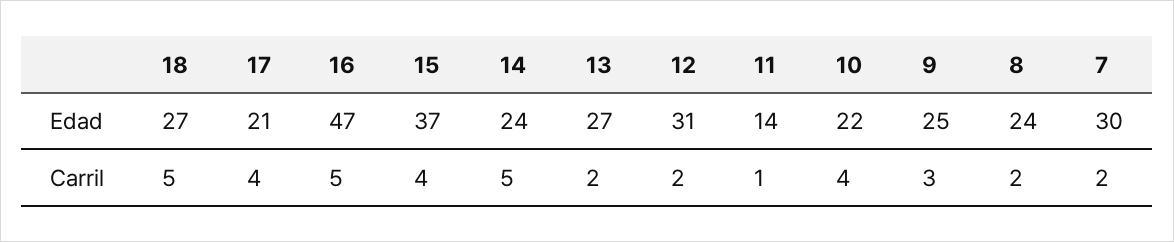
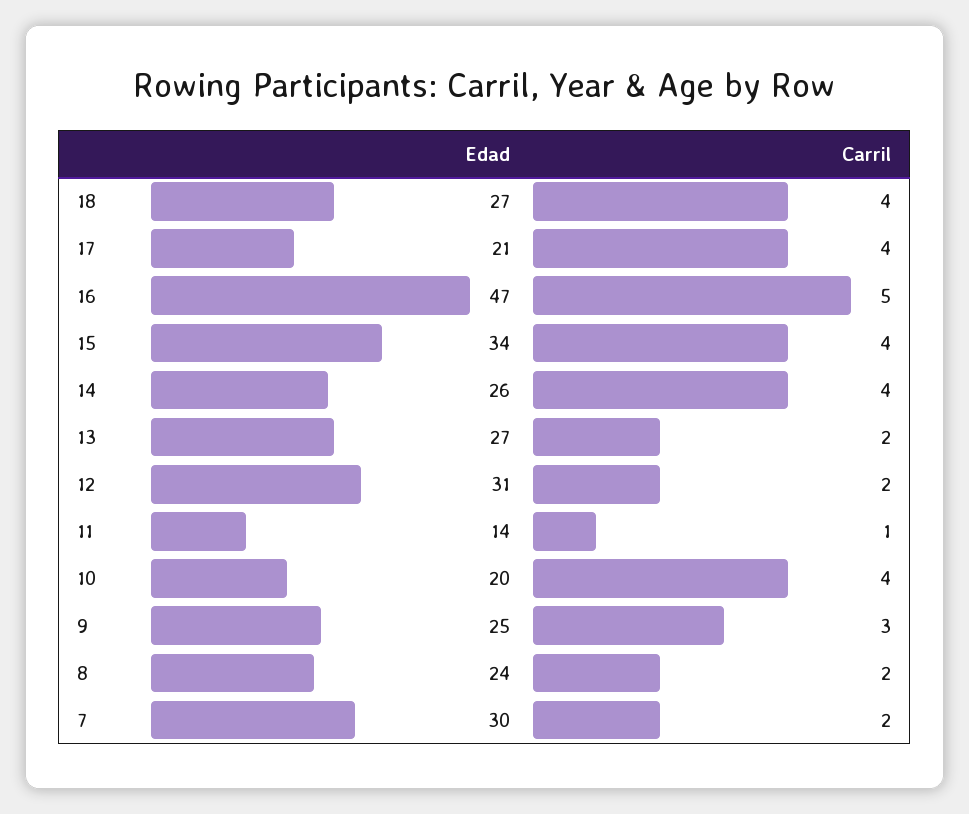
  {
    "18": {
      "Edad": 27,
-     "Carril": 5
+     "Carril": 4
    },
    "17": {
      "Edad": 21,
      "Carril": 4
    },
    "16": {
      "Edad": 47,
      "Carril": 5
    },
    "15": {
-     "Edad": 37,
+     "Edad": 34,
      "Carril": 4
    },
    "14": {
-     "Edad": 24,
+     "Edad": 26,
-     "Carril": 5
+     "Carril": 4
    },
    "13": {
      "Edad": 27,
      "Carril": 2
    },
    "12": {
      "Edad": 31,
      "Carril": 2
    },
    "11": {
      "Edad": 14,
      "Carril": 1
    },
    "10": {
-     "Edad": 22,
+     "Edad": 20,
      "Carril": 4
    },
    "9": {
      "Edad": 25,
      "Carril": 3
    },
    "8": {
      "Edad": 24,
      "Carril": 2
    },
    "7": {
      "Edad": 30,
      "Carril": 2
    }
  }

